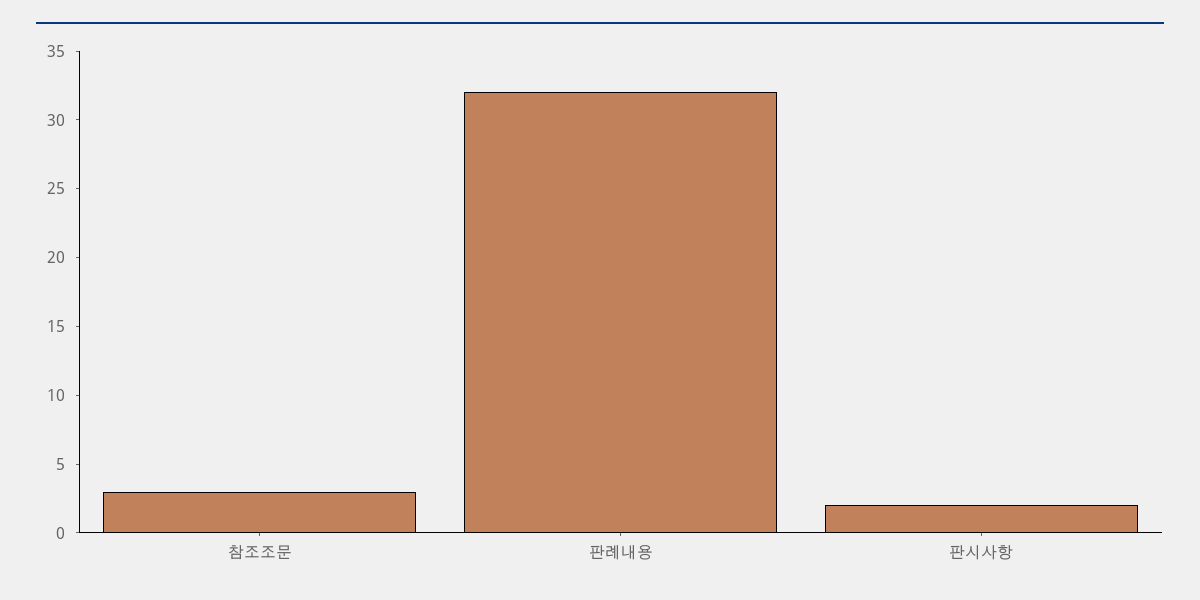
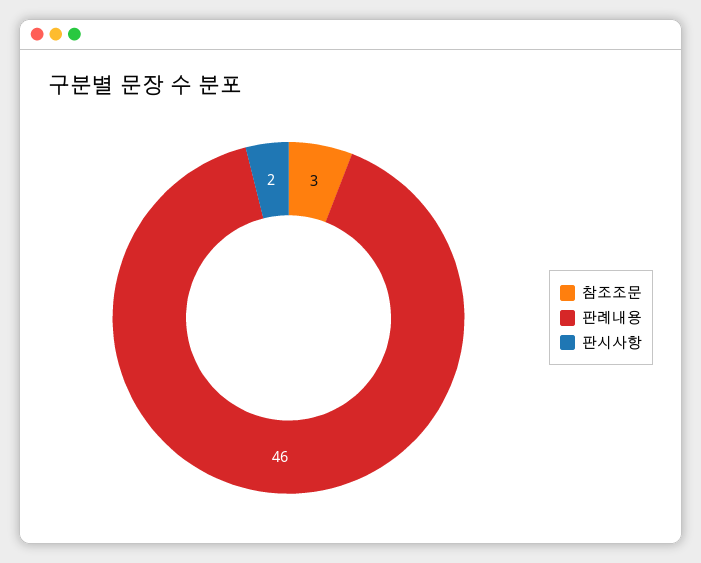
  {
    "참조조문": 3,
-   "판례내용": 32,
+   "판례내용": 46,
    "판시사항": 2
  }

